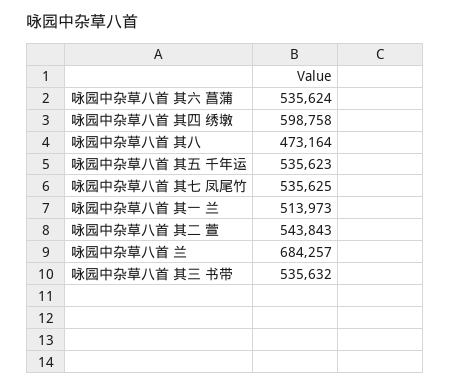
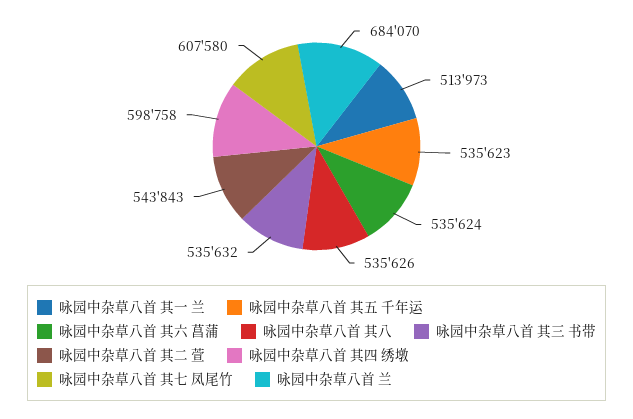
  {
    "咏园中杂草八首 其六 菖蒲": 535624,
    "咏园中杂草八首 其四 绣墩": 598758,
-   "咏园中杂草八首 其八": 473164,
+   "咏园中杂草八首 其八": 535626,
    "咏园中杂草八首 其五 千年运": 535623,
-   "咏园中杂草八首 其七 凤尾竹": 535625,
+   "咏园中杂草八首 其七 凤尾竹": 607580,
    "咏园中杂草八首 其一 兰": 513973,
    "咏园中杂草八首 其二 萱": 543843,
-   "咏园中杂草八首 兰": 684257,
+   "咏园中杂草八首 兰": 684070,
    "咏园中杂草八首 其三 书带": 535632
  }

